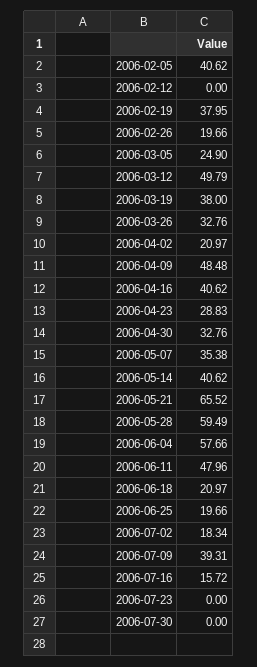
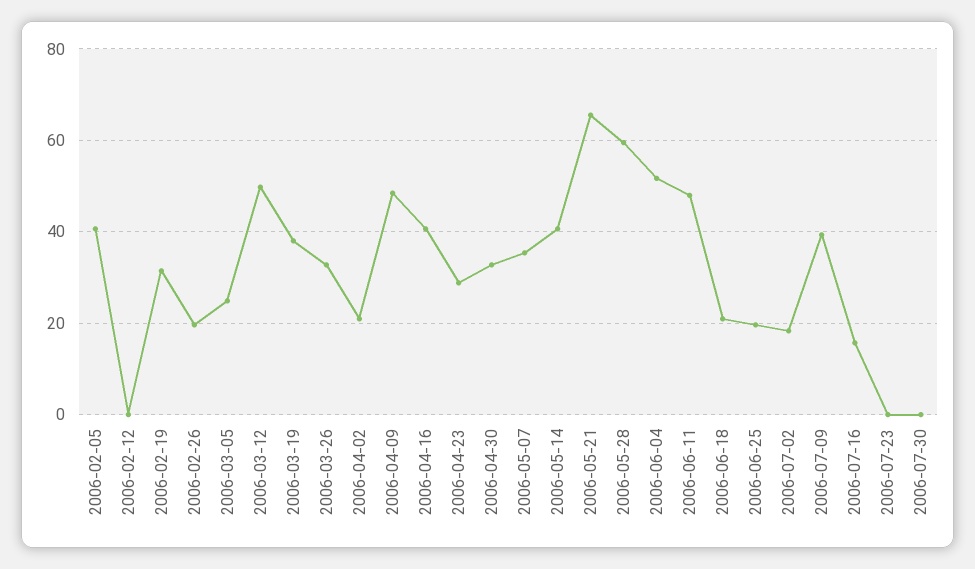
  {
    "2006-02-05": 40.62,
    "2006-02-12": 0,
-   "2006-02-19": 37.95,
+   "2006-02-19": 32,
    "2006-02-26": 19.66,
    "2006-03-05": 24.9,
    "2006-03-12": 49.79,
    "2006-03-19": 38,
    "2006-03-26": 32.76,
    "2006-04-02": 20.97,
    "2006-04-09": 48.48,
    "2006-04-16": 40.62,
    "2006-04-23": 28.83,
    "2006-04-30": 32.76,
    "2006-05-07": 35.38,
    "2006-05-14": 40.62,
    "2006-05-21": 65.52,
    "2006-05-28": 59.49,
-   "2006-06-04": 57.66,
+   "2006-06-04": 52,
    "2006-06-11": 47.96,
    "2006-06-18": 20.97,
    "2006-06-25": 19.66,
    "2006-07-02": 18.34,
    "2006-07-09": 39.31,
    "2006-07-16": 15.72,
    "2006-07-23": 0,
    "2006-07-30": 0
  }

